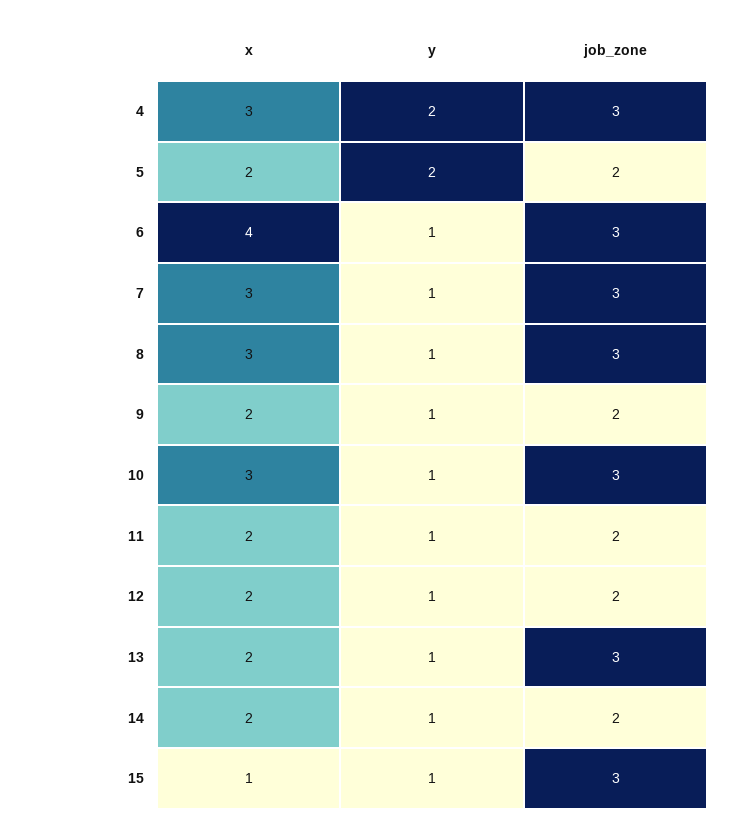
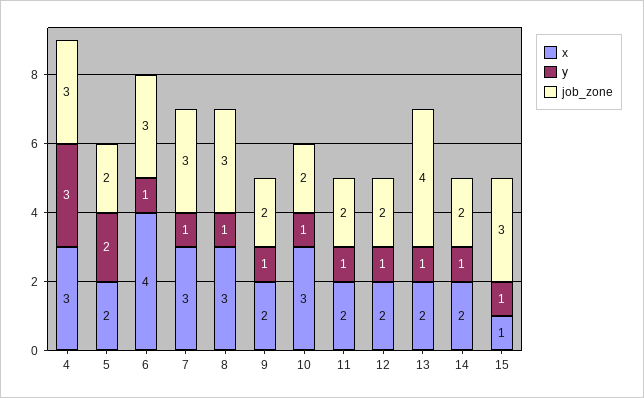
  {
    "x": {
      "4": 3,
      "5": 2,
      "6": 4,
      "7": 3,
      "8": 3,
      "9": 2,
      "10": 3,
      "11": 2,
      "12": 2,
      "13": 2,
      "14": 2,
      "15": 1
    },
    "y": {
-     "4": 2,
+     "4": 3,
      "5": 2,
      "6": 1,
      "7": 1,
      "8": 1,
      "9": 1,
      "10": 1,
      "11": 1,
      "12": 1,
      "13": 1,
      "14": 1,
      "15": 1
    },
    "job_zone": {
      "4": 3,
      "5": 2,
      "6": 3,
      "7": 3,
      "8": 3,
      "9": 2,
-     "10": 3,
+     "10": 2,
      "11": 2,
      "12": 2,
-     "13": 3,
+     "13": 4,
      "14": 2,
      "15": 3
    }
  }

